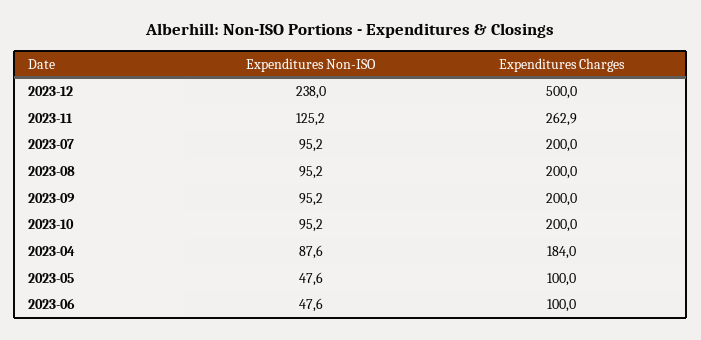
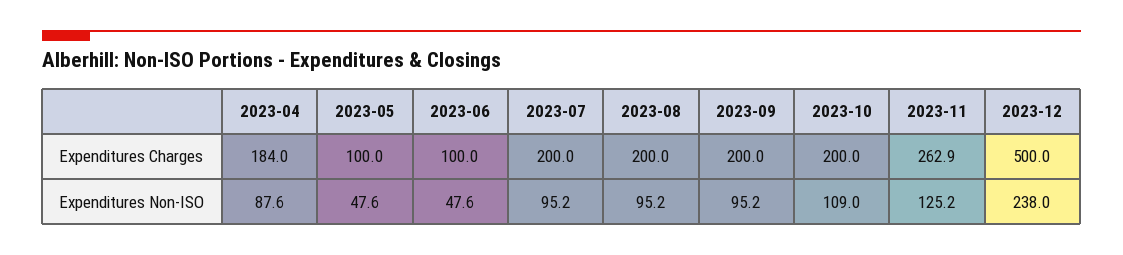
  {
    "Expenditures Non-ISO": {
      "2023-12": 238,
      "2023-11": 125.2,
      "2023-07": 95.2,
      "2023-08": 95.2,
      "2023-09": 95.2,
-     "2023-10": 95.2,
+     "2023-10": 109,
      "2023-04": 87.6,
      "2023-05": 47.6,
      "2023-06": 47.6
    },
    "Expenditures Charges": {
      "2023-12": 500,
      "2023-11": 262.9,
      "2023-07": 200,
      "2023-08": 200,
      "2023-09": 200,
      "2023-10": 200,
      "2023-04": 184,
      "2023-05": 100,
      "2023-06": 100
    }
  }

